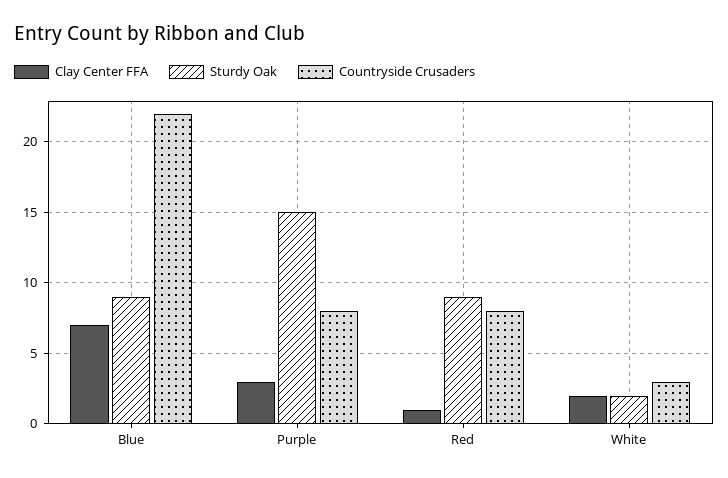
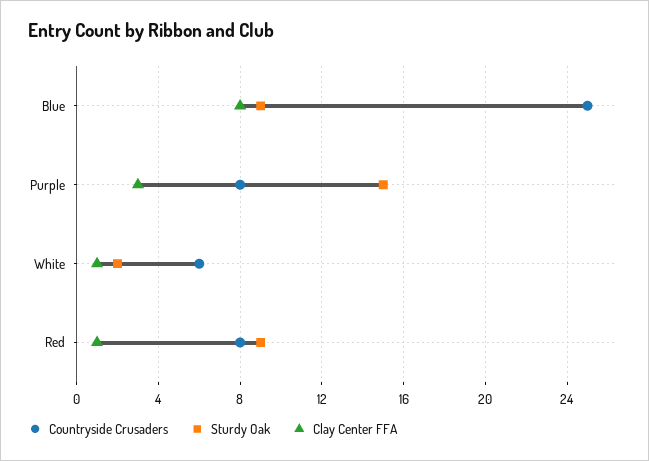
  {
    "Clay Center FFA": {
-     "Blue": 7,
+     "Blue": 8,
      "Purple": 3,
      "Red": 1,
-     "White": 2
+     "White": 1
    },
    "Sturdy Oak": {
      "Blue": 9,
      "Purple": 15,
      "Red": 9,
      "White": 2
    },
    "Countryside Crusaders": {
-     "Blue": 22,
+     "Blue": 25,
      "Purple": 8,
      "Red": 8,
-     "White": 3
+     "White": 6
    }
  }

